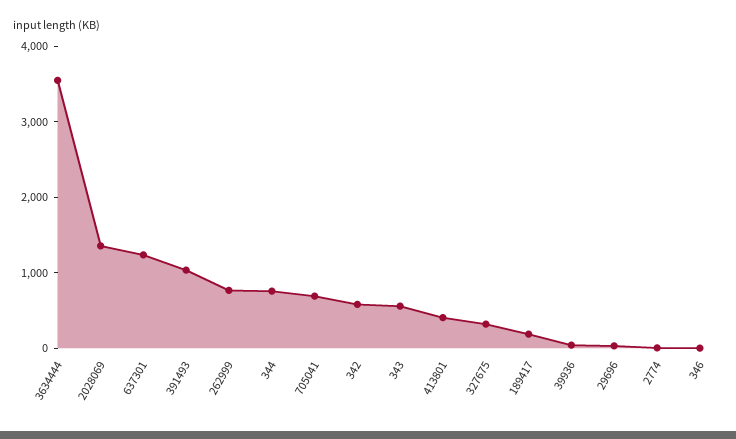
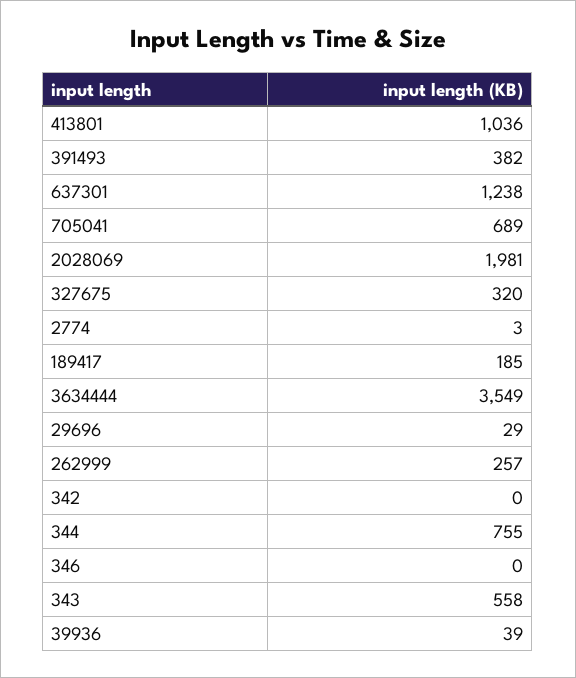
  {
    "3634444": 3549,
-   "2028069": 1400,
+   "2028069": 1981,
    "637301": 1238,
-   "391493": 1000,
+   "391493": 382,
-   "262999": 800,
+   "262999": 257,
    "344": 755,
    "705041": 689,
-   "342": 600,
+   "342": 0,
    "343": 558,
-   "413801": 400,
+   "413801": 1036,
    "327675": 320,
    "189417": 185,
    "39936": 39,
    "29696": 29,
    "2774": 3,
    "346": 0
  }

